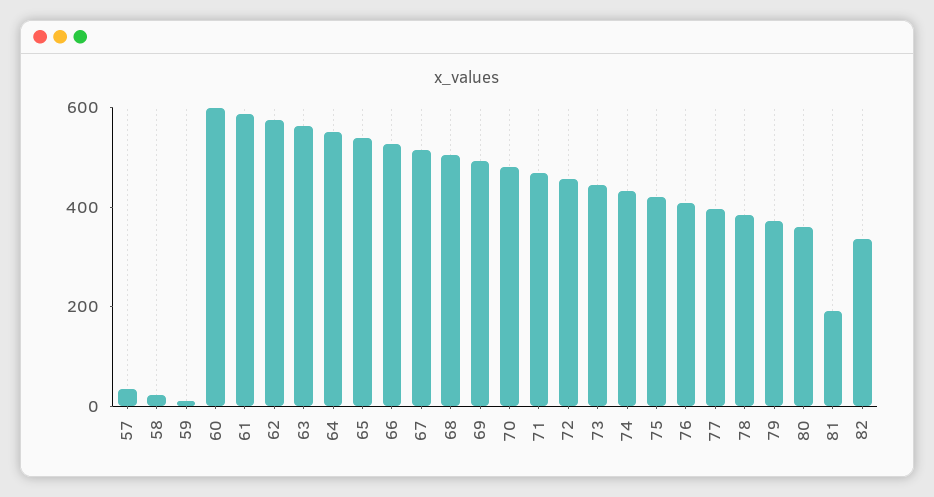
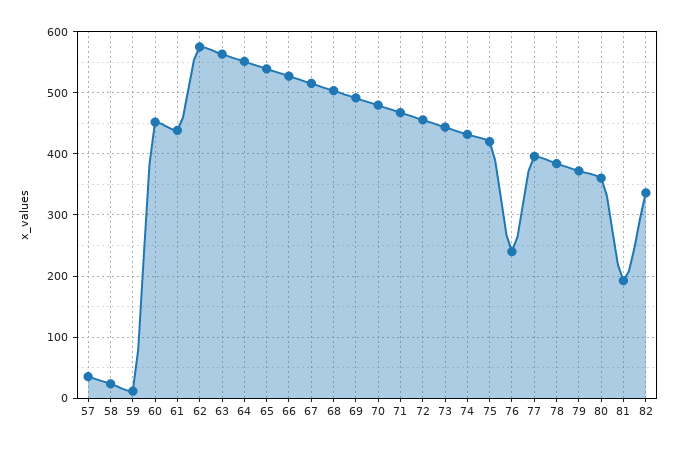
  {
    "57": 40,
    "58": 20,
    "59": 10,
-   "60": 600,
+   "60": 450,
-   "61": 600,
+   "61": 440,
    "62": 580,
    "63": 560,
    "64": 550,
    "65": 540,
    "66": 530,
    "67": 520,
    "68": 500,
    "69": 490,
    "70": 480,
    "71": 470,
    "72": 460,
    "73": 440,
    "74": 430,
    "75": 420,
-   "76": 400,
+   "76": 240,
    "77": 400,
    "78": 380,
    "79": 370,
    "80": 360,
    "81": 190,
    "82": 340
  }

